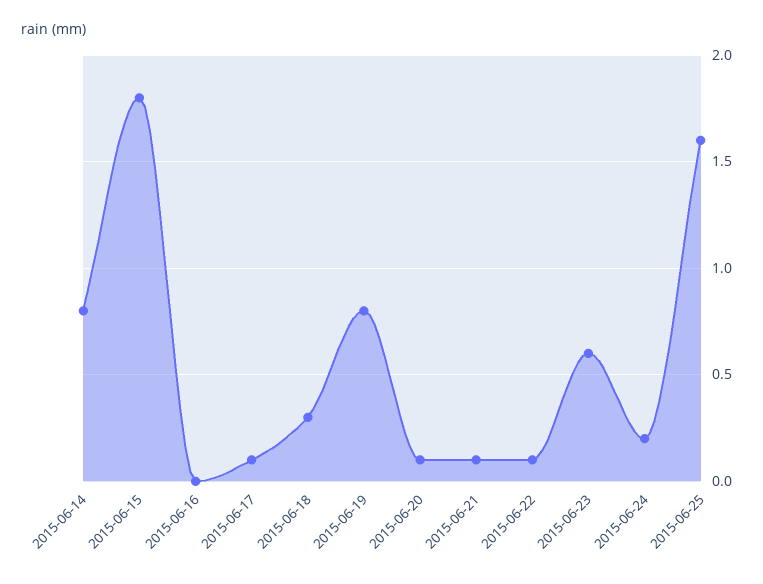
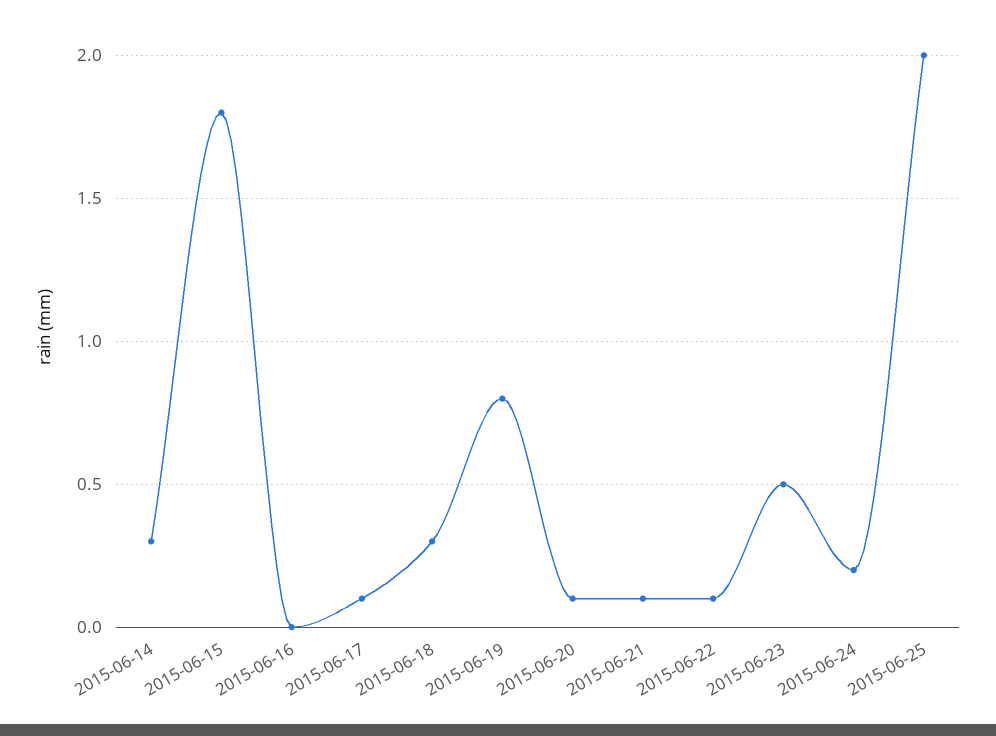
  {
-   "2015-06-14": 0.8,
+   "2015-06-14": 0.3,
    "2015-06-15": 1.8,
    "2015-06-16": 0,
    "2015-06-17": 0.1,
    "2015-06-18": 0.3,
    "2015-06-19": 0.8,
    "2015-06-20": 0.1,
    "2015-06-21": 0.1,
    "2015-06-22": 0.1,
-   "2015-06-23": 0.6,
+   "2015-06-23": 0.5,
    "2015-06-24": 0.2,
-   "2015-06-25": 1.6
+   "2015-06-25": 2
  }

